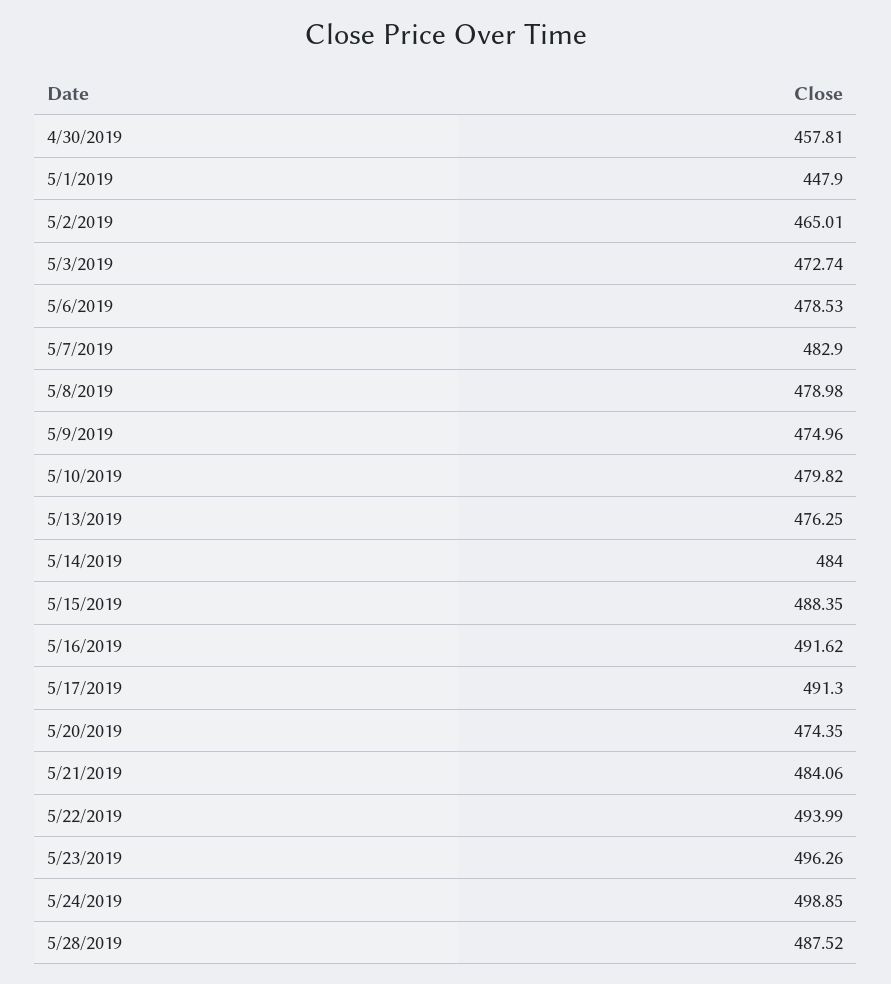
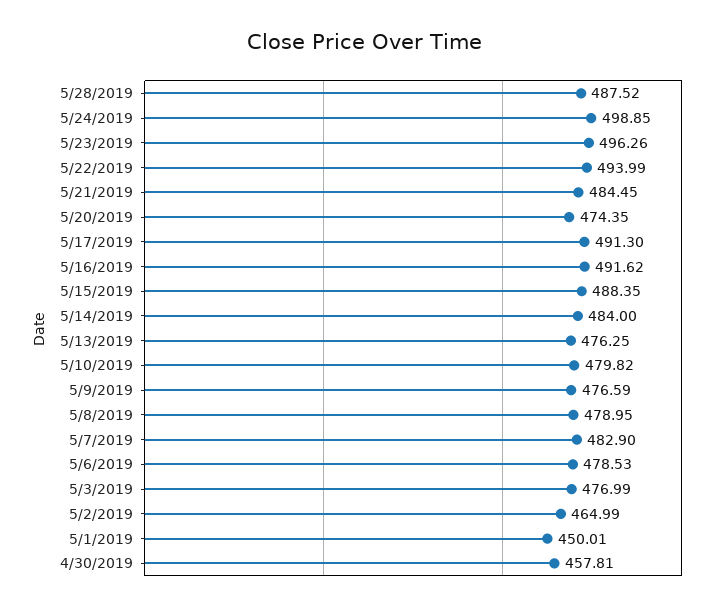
  {
    "4/30/2019": 457.81,
-   "5/1/2019": 447.9,
+   "5/1/2019": 450.01,
-   "5/2/2019": 465.01,
+   "5/2/2019": 464.99,
-   "5/3/2019": 472.74,
+   "5/3/2019": 476.99,
    "5/6/2019": 478.53,
    "5/7/2019": 482.9,
-   "5/8/2019": 478.98,
+   "5/8/2019": 478.95,
-   "5/9/2019": 474.96,
+   "5/9/2019": 476.59,
    "5/10/2019": 479.82,
    "5/13/2019": 476.25,
    "5/14/2019": 484,
    "5/15/2019": 488.35,
    "5/16/2019": 491.62,
    "5/17/2019": 491.3,
    "5/20/2019": 474.35,
-   "5/21/2019": 484.06,
+   "5/21/2019": 484.45,
    "5/22/2019": 493.99,
    "5/23/2019": 496.26,
    "5/24/2019": 498.85,
    "5/28/2019": 487.52
  }

